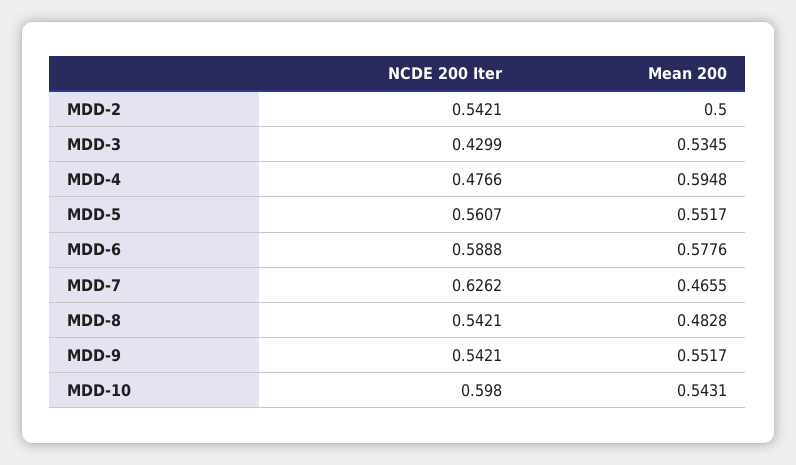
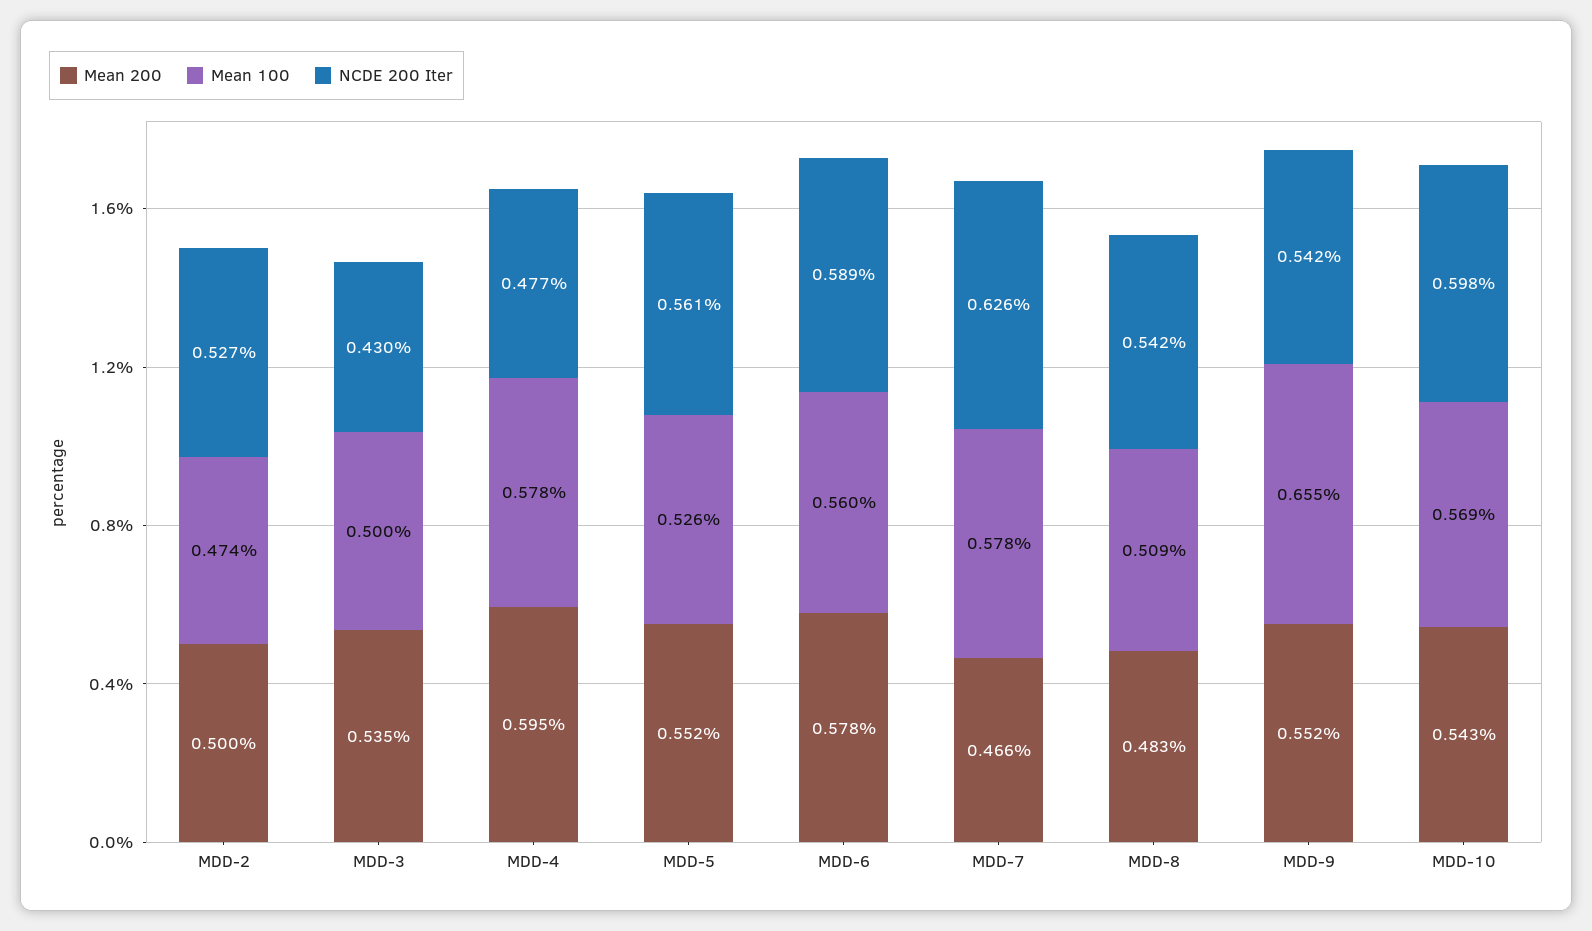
  {
    "NCDE 200 Iter": {
-     "MDD-2": 0.5421,
+     "MDD-2": 0.527,
      "MDD-3": 0.4299,
      "MDD-4": 0.4766,
      "MDD-5": 0.5607,
      "MDD-6": 0.5888,
      "MDD-7": 0.6262,
      "MDD-8": 0.5421,
      "MDD-9": 0.5421,
      "MDD-10": 0.598
    },
    "Mean 200": {
      "MDD-2": 0.5,
      "MDD-3": 0.5345,
      "MDD-4": 0.5948,
      "MDD-5": 0.5517,
      "MDD-6": 0.5776,
      "MDD-7": 0.4655,
      "MDD-8": 0.4828,
      "MDD-9": 0.5517,
      "MDD-10": 0.5431
-   }
+   },
+   "Mean 100": {
+     "MDD-2": 0.474,
+     "MDD-3": 0.5,
+     "MDD-4": 0.578,
+     "MDD-5": 0.526,
+     "MDD-6": 0.56,
+     "MDD-7": 0.578,
+     "MDD-8": 0.509,
+     "MDD-9": 0.655,
+     "MDD-10": 0.569
+   }
  }

